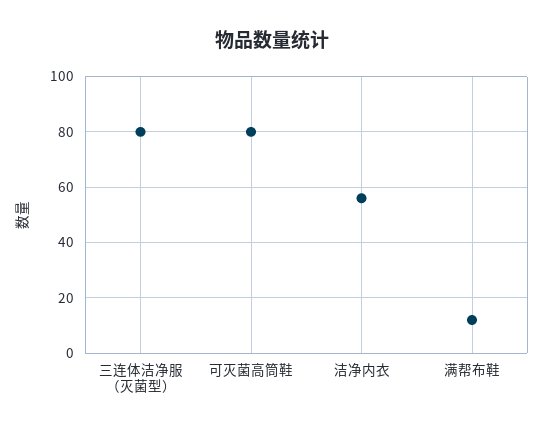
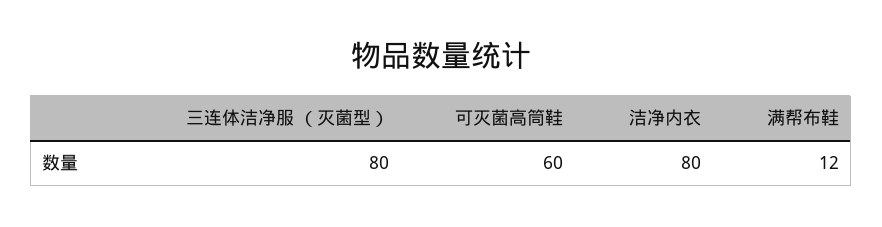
  {
    "三连体洁净服 （灭菌型）": 80,
-   "可灭菌高筒鞋": 80,
+   "可灭菌高筒鞋": 60,
-   "洁净内衣": 55,
+   "洁净内衣": 80,
    "满帮布鞋": 12
  }

